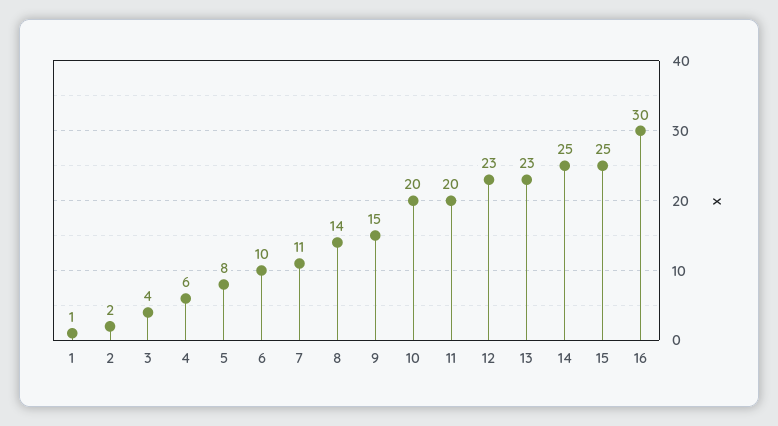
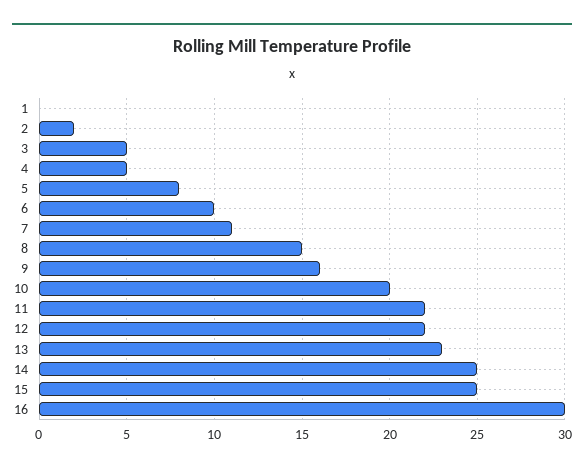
  {
-   "1": 1,
+   "1": 0,
    "2": 2,
-   "3": 4,
+   "3": 5,
-   "4": 6,
+   "4": 5,
    "5": 8,
    "6": 10,
    "7": 11,
-   "8": 14,
+   "8": 15,
-   "9": 15,
+   "9": 16,
    "10": 20,
-   "11": 20,
+   "11": 22,
-   "12": 23,
+   "12": 22,
    "13": 23,
    "14": 25,
    "15": 25,
    "16": 30
  }

